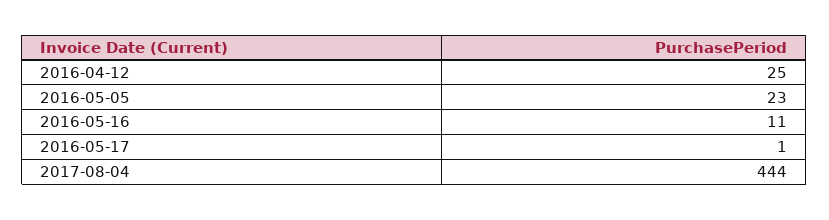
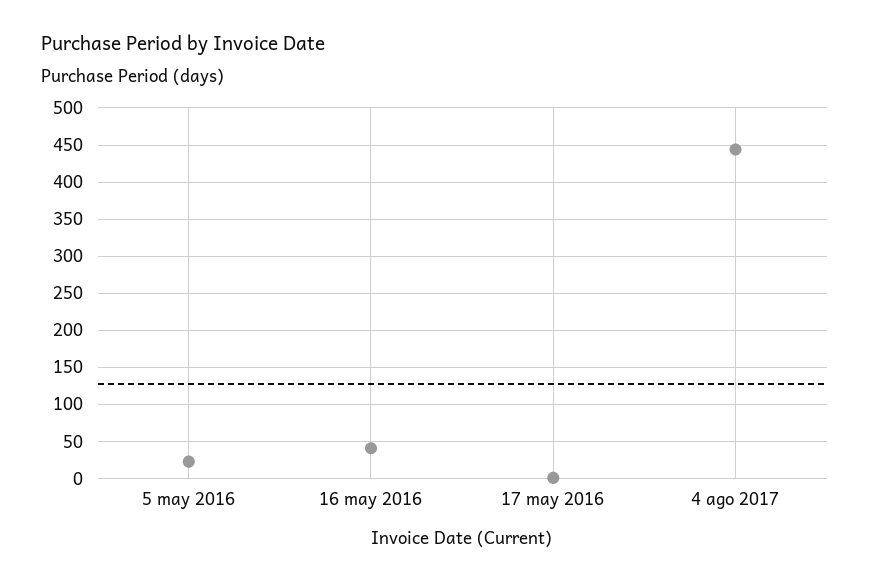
  {
-   "2016-04-12": 25,
    "2016-05-05": 23,
-   "2016-05-16": 11,
+   "2016-05-16": 40,
    "2016-05-17": 1,
    "2017-08-04": 444
  }

